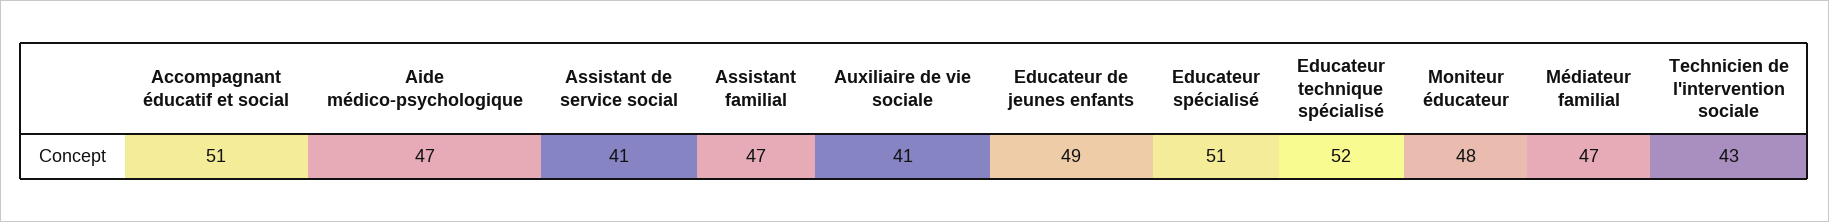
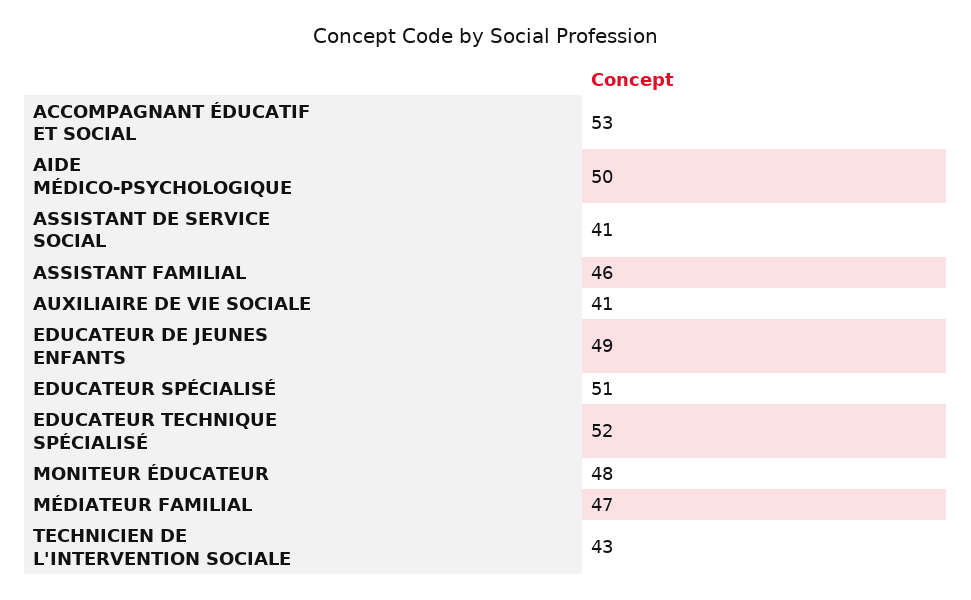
  {
-   "Accompagnant éducatif et social": 51,
+   "Accompagnant éducatif et social": 53,
-   "Aide médico-psychologique": 47,
+   "Aide médico-psychologique": 50,
    "Assistant de service social": 41,
-   "Assistant familial": 47,
+   "Assistant familial": 46,
    "Auxiliaire de vie sociale": 41,
    "Educateur de jeunes enfants": 49,
    "Educateur spécialisé": 51,
    "Educateur technique spécialisé": 52,
    "Moniteur éducateur": 48,
    "Médiateur familial": 47,
    "Technicien de l'intervention sociale": 43
  }

